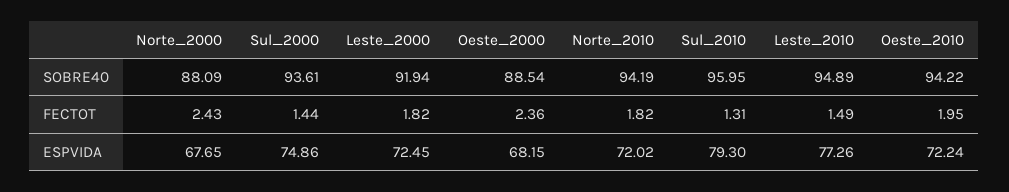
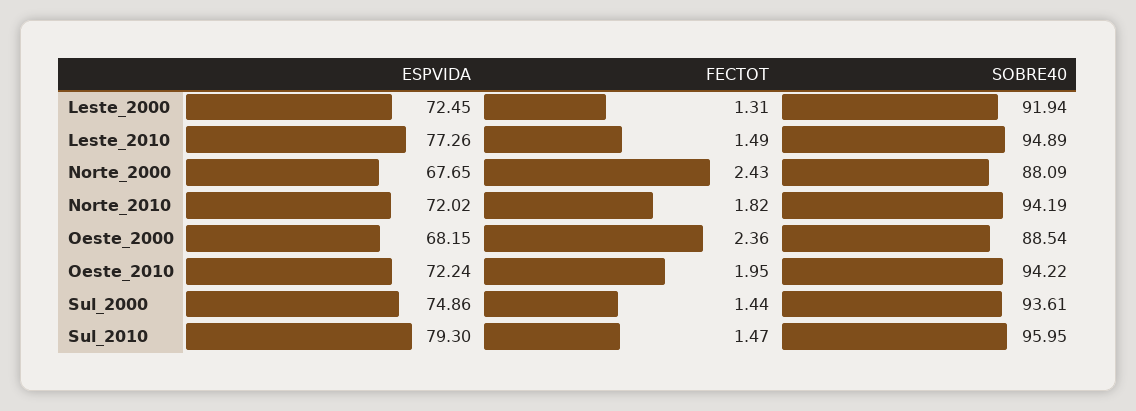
  {
    "Norte_2000": {
      "SOBRE40": 88.09,
      "FECTOT": 2.43,
      "ESPVIDA": 67.65
    },
    "Sul_2000": {
      "SOBRE40": 93.61,
      "FECTOT": 1.44,
      "ESPVIDA": 74.86
    },
    "Leste_2000": {
      "SOBRE40": 91.94,
-     "FECTOT": 1.82,
+     "FECTOT": 1.31,
      "ESPVIDA": 72.45
    },
    "Oeste_2000": {
      "SOBRE40": 88.54,
      "FECTOT": 2.36,
      "ESPVIDA": 68.15
    },
    "Norte_2010": {
      "SOBRE40": 94.19,
      "FECTOT": 1.82,
      "ESPVIDA": 72.02
    },
    "Sul_2010": {
      "SOBRE40": 95.95,
-     "FECTOT": 1.31,
+     "FECTOT": 1.47,
      "ESPVIDA": 79.3
    },
    "Leste_2010": {
      "SOBRE40": 94.89,
      "FECTOT": 1.49,
      "ESPVIDA": 77.26
    },
    "Oeste_2010": {
      "SOBRE40": 94.22,
      "FECTOT": 1.95,
      "ESPVIDA": 72.24
    }
  }

